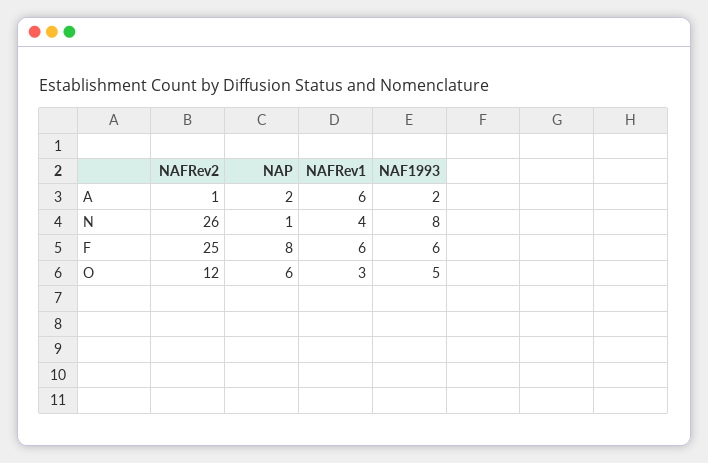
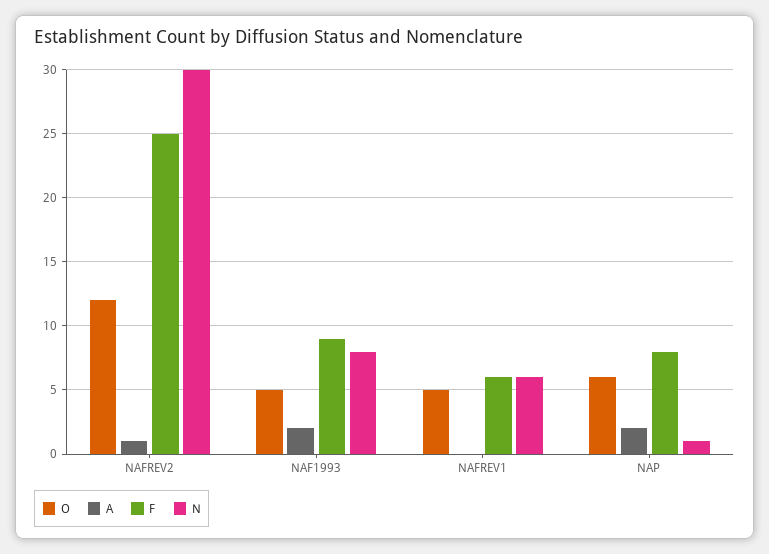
  {
    "A": {
      "NAFRev2": 1,
      "NAP": 2,
-     "NAFRev1": 6,
+     "NAFRev1": 0,
      "NAF1993": 2
    },
    "N": {
-     "NAFRev2": 26,
+     "NAFRev2": 30,
      "NAP": 1,
-     "NAFRev1": 4,
+     "NAFRev1": 6,
      "NAF1993": 8
    },
    "F": {
      "NAFRev2": 25,
      "NAP": 8,
      "NAFRev1": 6,
-     "NAF1993": 6
+     "NAF1993": 9
    },
    "O": {
      "NAFRev2": 12,
      "NAP": 6,
-     "NAFRev1": 3,
+     "NAFRev1": 5,
      "NAF1993": 5
    }
  }

